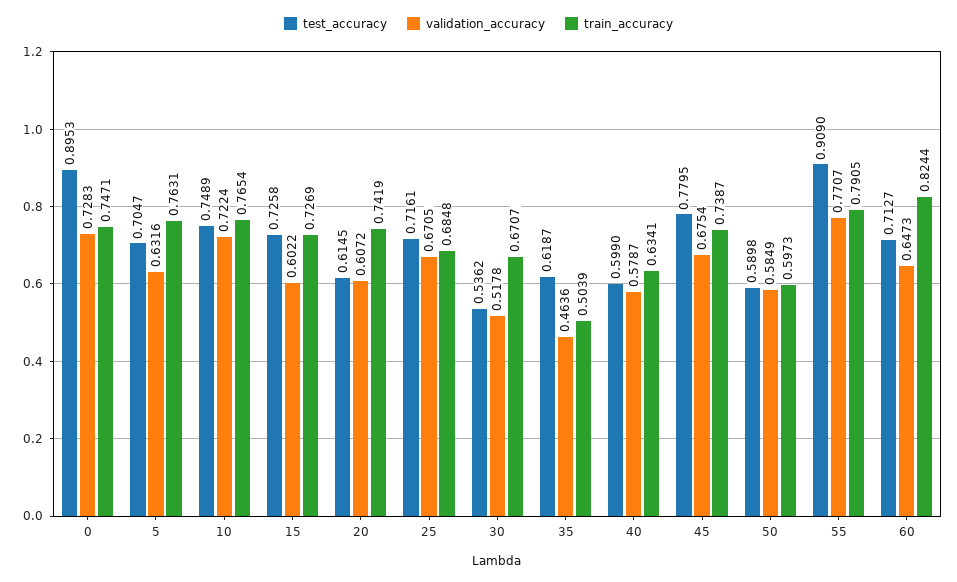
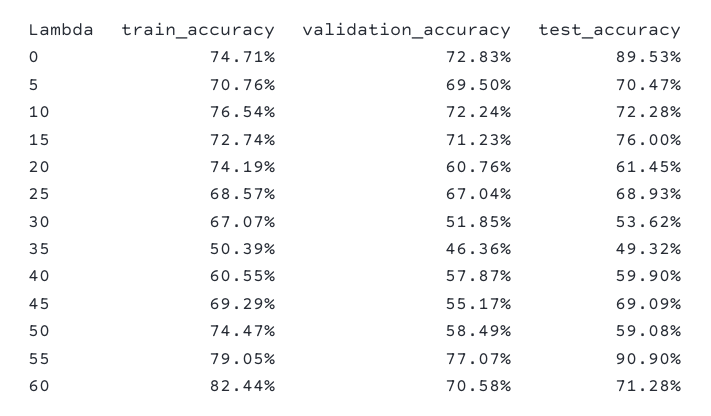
  {
    "test_accuracy": {
      "0": 0.8953,
      "5": 0.7047,
-     "10": 0.7489,
+     "10": 0.7228,
-     "15": 0.7258,
+     "15": 0.76,
      "20": 0.6145,
-     "25": 0.7161,
+     "25": 0.6893,
      "30": 0.5362,
-     "35": 0.6187,
+     "35": 0.4932,
      "40": 0.599,
-     "45": 0.7795,
+     "45": 0.6909,
-     "50": 0.5898,
+     "50": 0.5908,
      "55": 0.909,
-     "60": 0.7127
+     "60": 0.7128
    },
    "validation_accuracy": {
      "0": 0.7283,
-     "5": 0.6316,
+     "5": 0.695,
      "10": 0.7224,
-     "15": 0.6022,
+     "15": 0.7123,
-     "20": 0.6072,
+     "20": 0.6076,
-     "25": 0.6705,
+     "25": 0.6704,
-     "30": 0.5178,
+     "30": 0.5185,
      "35": 0.4636,
      "40": 0.5787,
-     "45": 0.6754,
+     "45": 0.5517,
      "50": 0.5849,
      "55": 0.7707,
-     "60": 0.6473
+     "60": 0.7058
    },
    "train_accuracy": {
      "0": 0.7471,
-     "5": 0.7631,
+     "5": 0.7076,
      "10": 0.7654,
-     "15": 0.7269,
+     "15": 0.7274,
      "20": 0.7419,
-     "25": 0.6848,
+     "25": 0.6857,
      "30": 0.6707,
      "35": 0.5039,
-     "40": 0.6341,
+     "40": 0.6055,
-     "45": 0.7387,
+     "45": 0.6929,
-     "50": 0.5973,
+     "50": 0.7447,
      "55": 0.7905,
      "60": 0.8244
    }
  }

